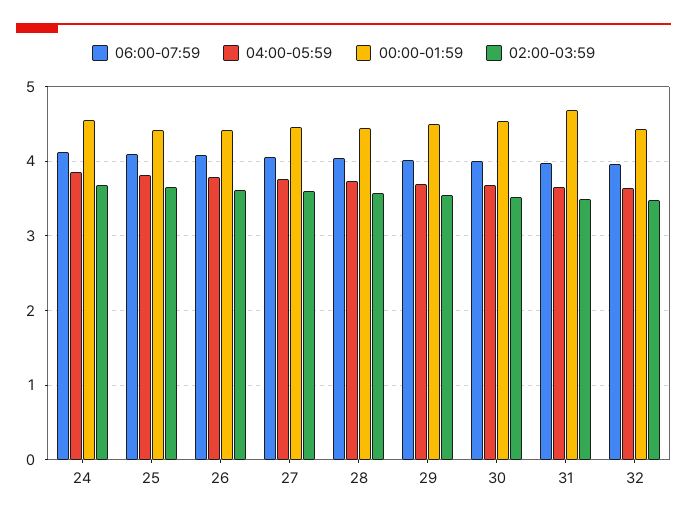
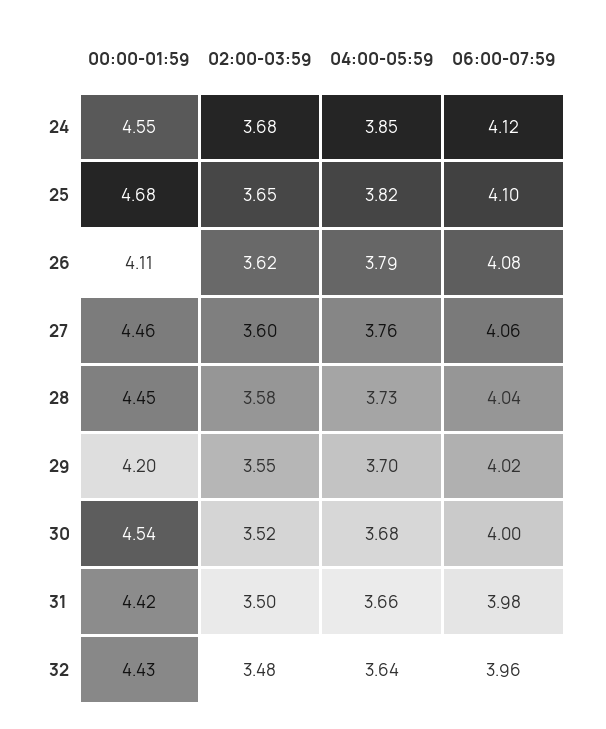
  {
    "06:00-07:59": {
      "24": 4.12,
      "25": 4.1,
      "26": 4.08,
      "27": 4.06,
      "28": 4.04,
      "29": 4.02,
      "30": 4,
      "31": 3.98,
      "32": 3.96
    },
    "04:00-05:59": {
      "24": 3.85,
      "25": 3.82,
      "26": 3.79,
      "27": 3.76,
      "28": 3.73,
      "29": 3.7,
      "30": 3.68,
      "31": 3.66,
      "32": 3.64
    },
    "00:00-01:59": {
      "24": 4.55,
-     "25": 4.4,
+     "25": 4.68,
-     "26": 4.4,
+     "26": 4.11,
      "27": 4.46,
      "28": 4.45,
-     "29": 4.5,
+     "29": 4.2,
      "30": 4.54,
-     "31": 4.7,
+     "31": 4.42,
      "32": 4.43
    },
    "02:00-03:59": {
      "24": 3.68,
      "25": 3.65,
      "26": 3.62,
      "27": 3.6,
      "28": 3.58,
      "29": 3.55,
      "30": 3.52,
      "31": 3.5,
      "32": 3.48
    }
  }

